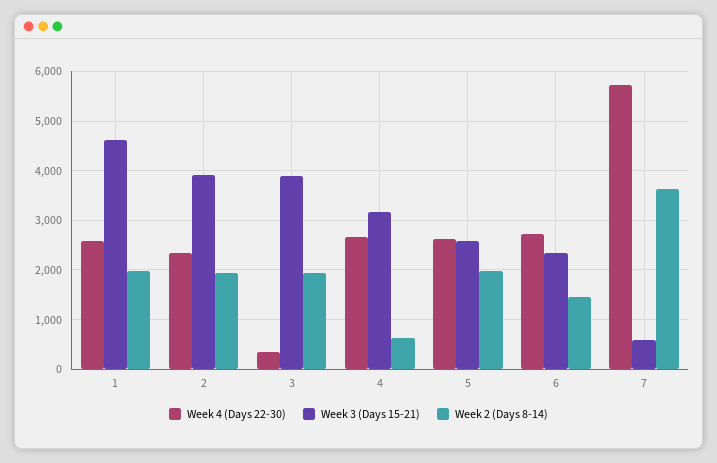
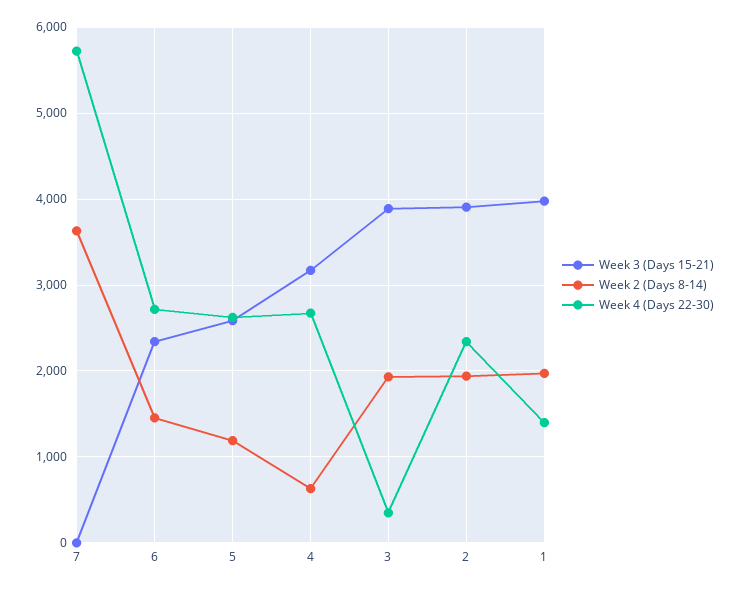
  {
    "Week 4 (Days 22-30)": {
-     "1": 2600,
+     "1": 1400,
      "2": 2300,
      "3": 300,
      "4": 2700,
      "5": 2600,
      "6": 2700,
      "7": 5700
    },
    "Week 3 (Days 15-21)": {
-     "1": 4600,
+     "1": 4000,
      "2": 3900,
      "3": 3900,
      "4": 3200,
      "5": 2600,
      "6": 2300,
-     "7": 600
+     "7": 0
    },
    "Week 2 (Days 8-14)": {
      "1": 2000,
      "2": 1900,
      "3": 1900,
      "4": 600,
-     "5": 2000,
+     "5": 1200,
      "6": 1500,
      "7": 3600
    }
  }

